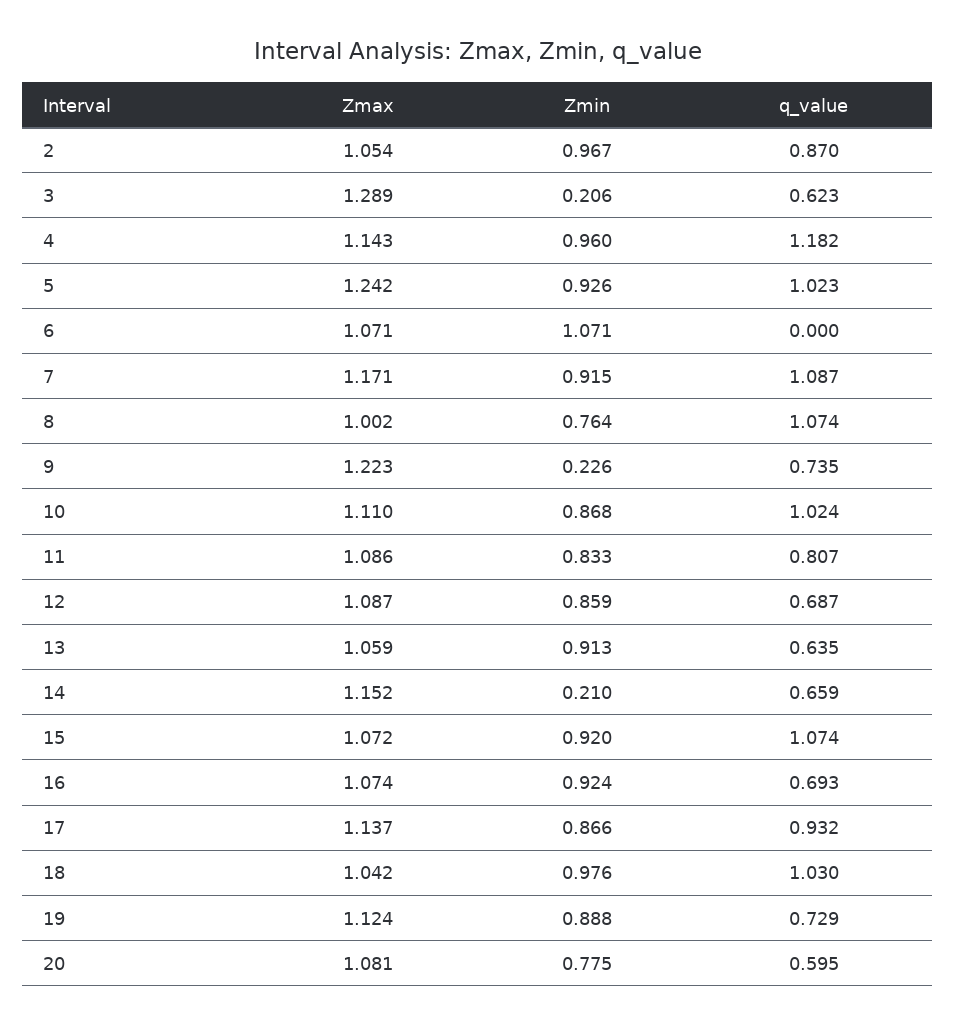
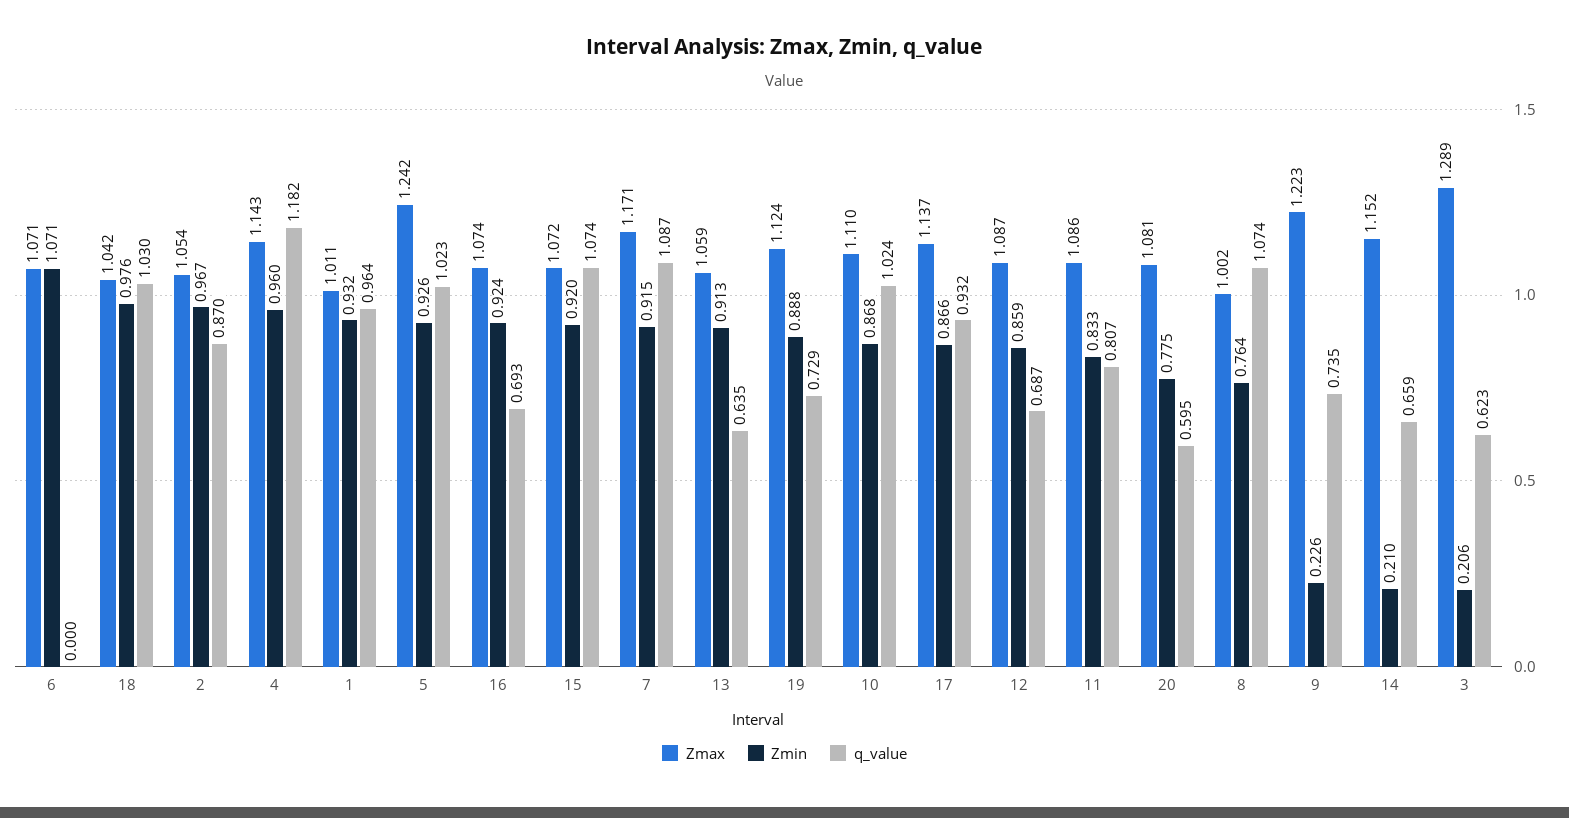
  {
    "Zmax": {
      "2": 1.054,
      "3": 1.289,
      "4": 1.143,
      "5": 1.242,
      "6": 1.071,
      "7": 1.171,
      "8": 1.002,
      "9": 1.223,
      "10": 1.11,
      "11": 1.086,
      "12": 1.087,
      "13": 1.059,
      "14": 1.152,
      "15": 1.072,
      "16": 1.074,
      "17": 1.137,
      "18": 1.042,
      "19": 1.124,
-     "20": 1.081
+     "20": 1.081,
+     "1": 1.011
    },
    "Zmin": {
      "2": 0.967,
      "3": 0.206,
      "4": 0.96,
      "5": 0.926,
      "6": 1.071,
      "7": 0.915,
      "8": 0.764,
      "9": 0.226,
      "10": 0.868,
      "11": 0.833,
      "12": 0.859,
      "13": 0.913,
      "14": 0.21,
      "15": 0.92,
      "16": 0.924,
      "17": 0.866,
      "18": 0.976,
      "19": 0.888,
-     "20": 0.775
+     "20": 0.775,
+     "1": 0.932
    },
    "q_value": {
      "2": 0.87,
      "3": 0.623,
      "4": 1.182,
      "5": 1.023,
      "6": 0,
      "7": 1.087,
      "8": 1.074,
      "9": 0.735,
      "10": 1.024,
      "11": 0.807,
      "12": 0.687,
      "13": 0.635,
      "14": 0.659,
      "15": 1.074,
      "16": 0.693,
      "17": 0.932,
      "18": 1.03,
      "19": 0.729,
-     "20": 0.595
+     "20": 0.595,
+     "1": 0.964
    }
  }

